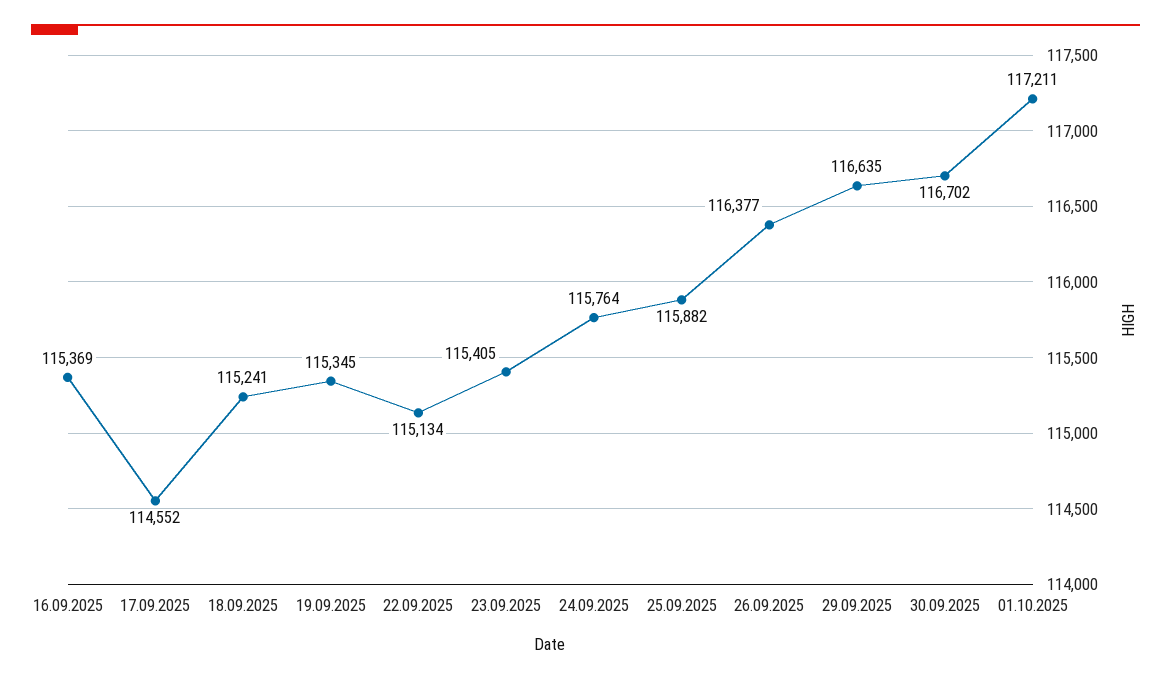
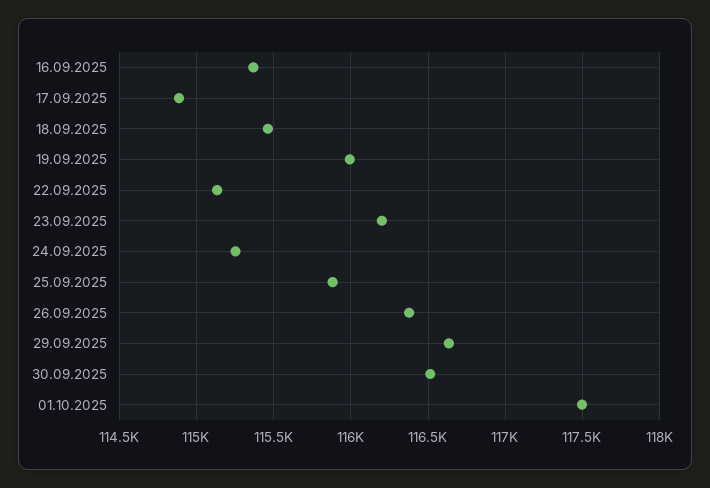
  {
    "16.09.2025": 115369,
-   "17.09.2025": 114552,
+   "17.09.2025": 114900,
-   "18.09.2025": 115241,
+   "18.09.2025": 115450,
-   "19.09.2025": 115345,
+   "19.09.2025": 116000,
    "22.09.2025": 115134,
-   "23.09.2025": 115405,
+   "23.09.2025": 116200,
-   "24.09.2025": 115764,
+   "24.09.2025": 115250,
    "25.09.2025": 115882,
    "26.09.2025": 116377,
    "29.09.2025": 116635,
-   "30.09.2025": 116702,
+   "30.09.2025": 116500,
-   "01.10.2025": 117211
+   "01.10.2025": 117500
  }

